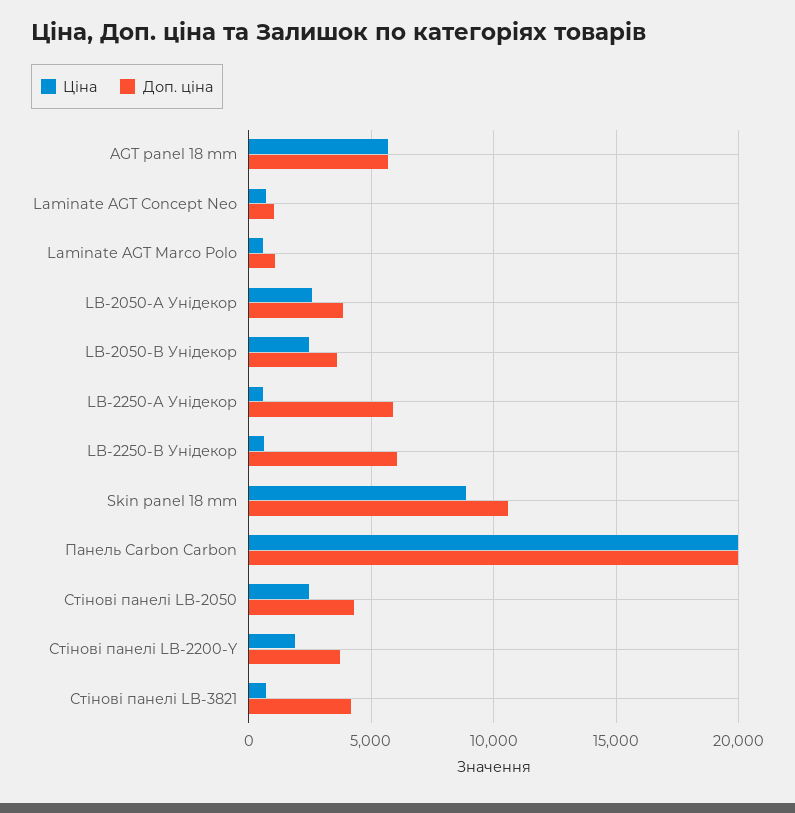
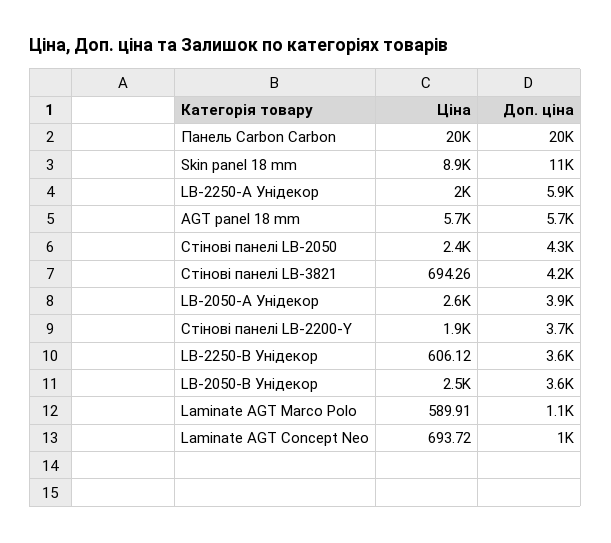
  {
    "Ціна": {
      "AGT panel 18 mm": 5700,
      "Laminate AGT Concept Neo": 693.72,
      "Laminate AGT Marco Polo": 589.91,
      "LB-2050-А Унідекор": 2600,
      "LB-2050-В Унідекор": 2500,
-     "LB-2250-А Унідекор": 500,
+     "LB-2250-А Унідекор": 2000,
      "LB-2250-В Унідекор": 606.12,
      "Skin panel 18 mm": 8900,
      "Панель Carbon Carbon": 20000,
      "Стінові панелі LB-2050": 2400,
      "Стінові панелі LB-2200-Y": 1900,
      "Стінові панелі LB-3821": 694.26
    },
    "Доп. ціна": {
      "AGT panel 18 mm": 5700,
      "Laminate AGT Concept Neo": 1000,
      "Laminate AGT Marco Polo": 1100,
      "LB-2050-А Унідекор": 3900,
      "LB-2050-В Унідекор": 3600,
      "LB-2250-А Унідекор": 5900,
-     "LB-2250-В Унідекор": 6000,
+     "LB-2250-В Унідекор": 3600,
      "Skin panel 18 mm": 11000,
      "Панель Carbon Carbon": 20000,
      "Стінові панелі LB-2050": 4300,
      "Стінові панелі LB-2200-Y": 3700,
      "Стінові панелі LB-3821": 4200
    }
  }

